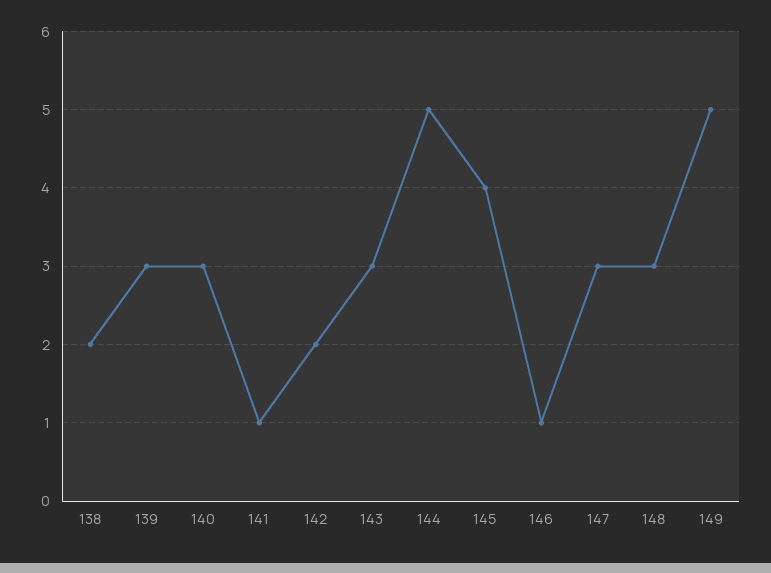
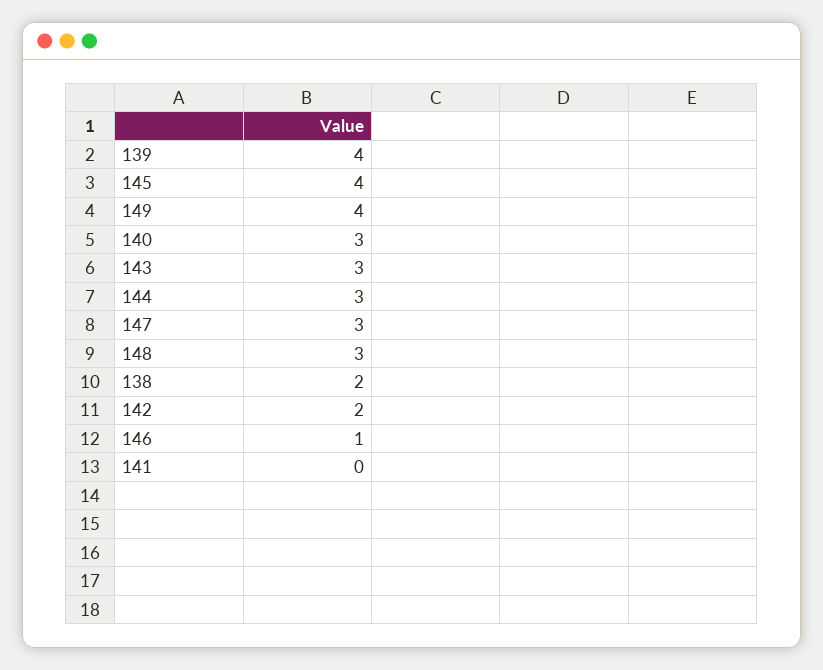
  {
    "138": 2,
-   "139": 3,
+   "139": 4,
    "140": 3,
-   "141": 1,
+   "141": 0,
    "142": 2,
    "143": 3,
-   "144": 5,
+   "144": 3,
    "145": 4,
    "146": 1,
    "147": 3,
    "148": 3,
-   "149": 5
+   "149": 4
  }

